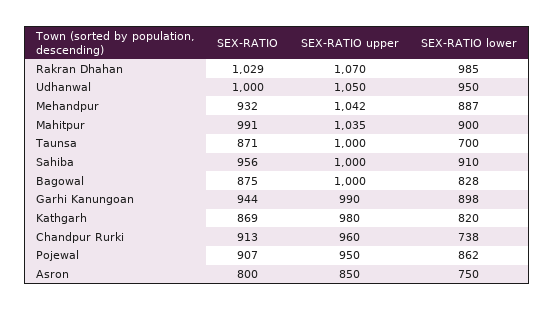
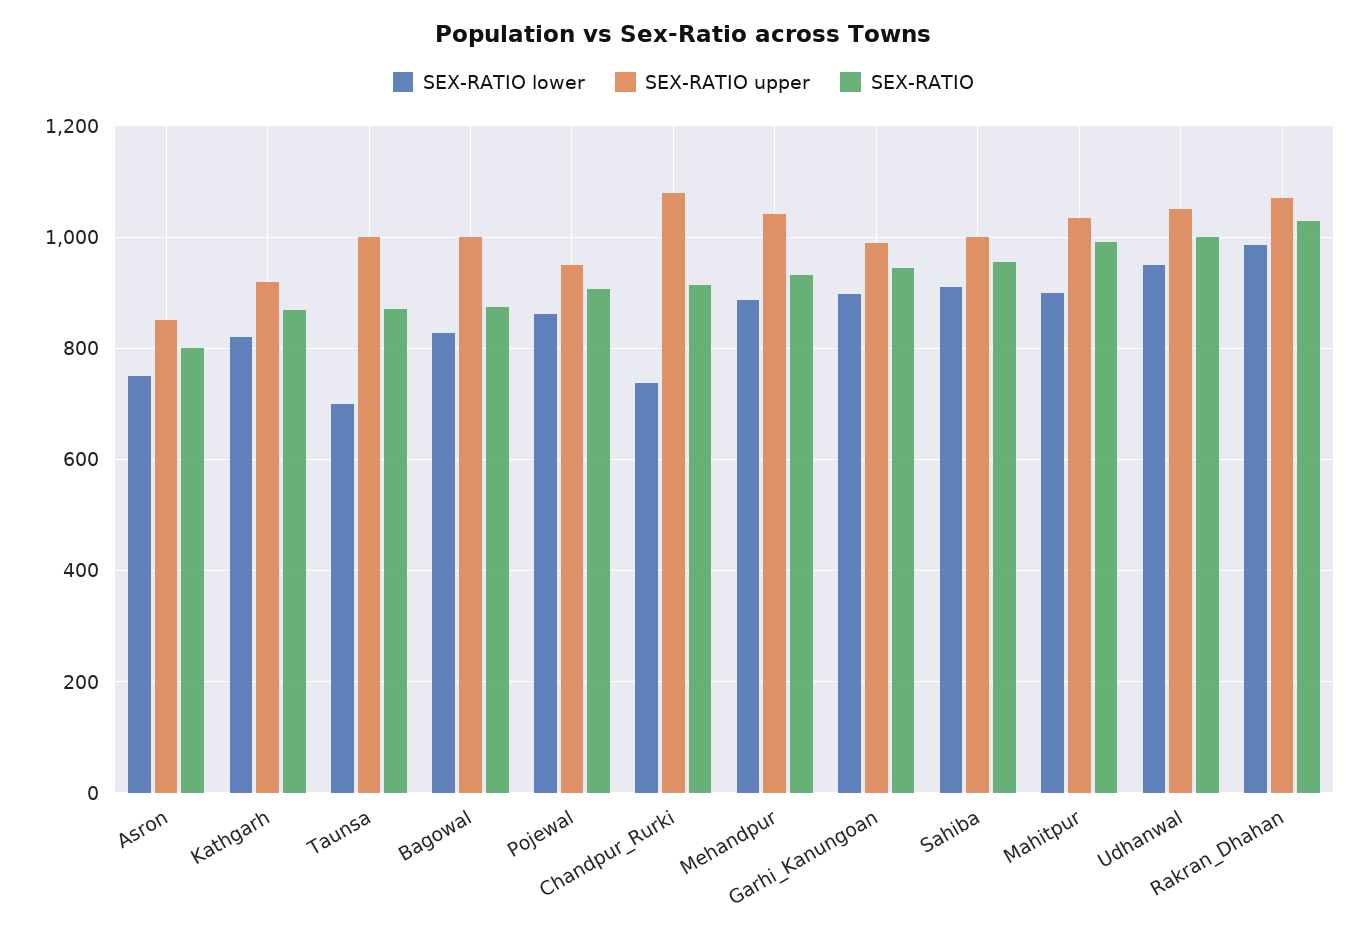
  {
    "SEX-RATIO": {
      "Rakran Dhahan": 1029,
      "Udhanwal": 1000,
      "Mehandpur": 932,
      "Mahitpur": 991,
      "Taunsa": 871,
      "Sahiba": 956,
      "Bagowal": 875,
      "Garhi Kanungoan": 944,
      "Kathgarh": 869,
      "Chandpur Rurki": 913,
      "Pojewal": 907,
      "Asron": 800
    },
    "SEX-RATIO upper": {
      "Rakran Dhahan": 1070,
      "Udhanwal": 1050,
      "Mehandpur": 1042,
      "Mahitpur": 1035,
      "Taunsa": 1000,
      "Sahiba": 1000,
      "Bagowal": 1000,
      "Garhi Kanungoan": 990,
-     "Kathgarh": 980,
+     "Kathgarh": 920,
-     "Chandpur Rurki": 960,
+     "Chandpur Rurki": 1080,
      "Pojewal": 950,
      "Asron": 850
    },
    "SEX-RATIO lower": {
      "Rakran Dhahan": 985,
      "Udhanwal": 950,
      "Mehandpur": 887,
      "Mahitpur": 900,
      "Taunsa": 700,
      "Sahiba": 910,
      "Bagowal": 828,
      "Garhi Kanungoan": 898,
      "Kathgarh": 820,
      "Chandpur Rurki": 738,
      "Pojewal": 862,
      "Asron": 750
    }
  }

